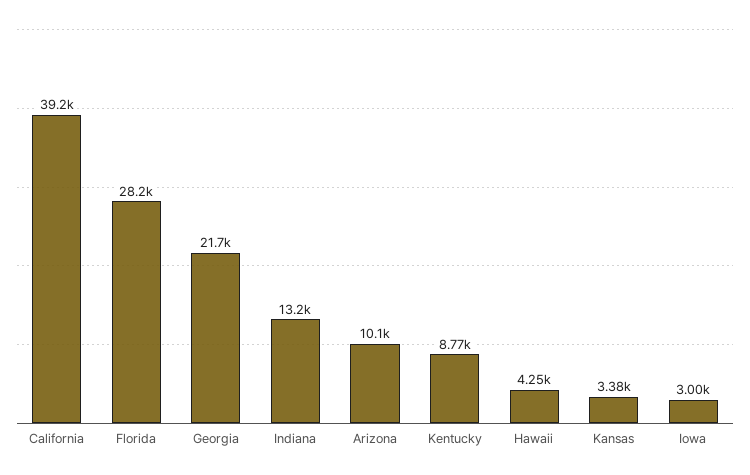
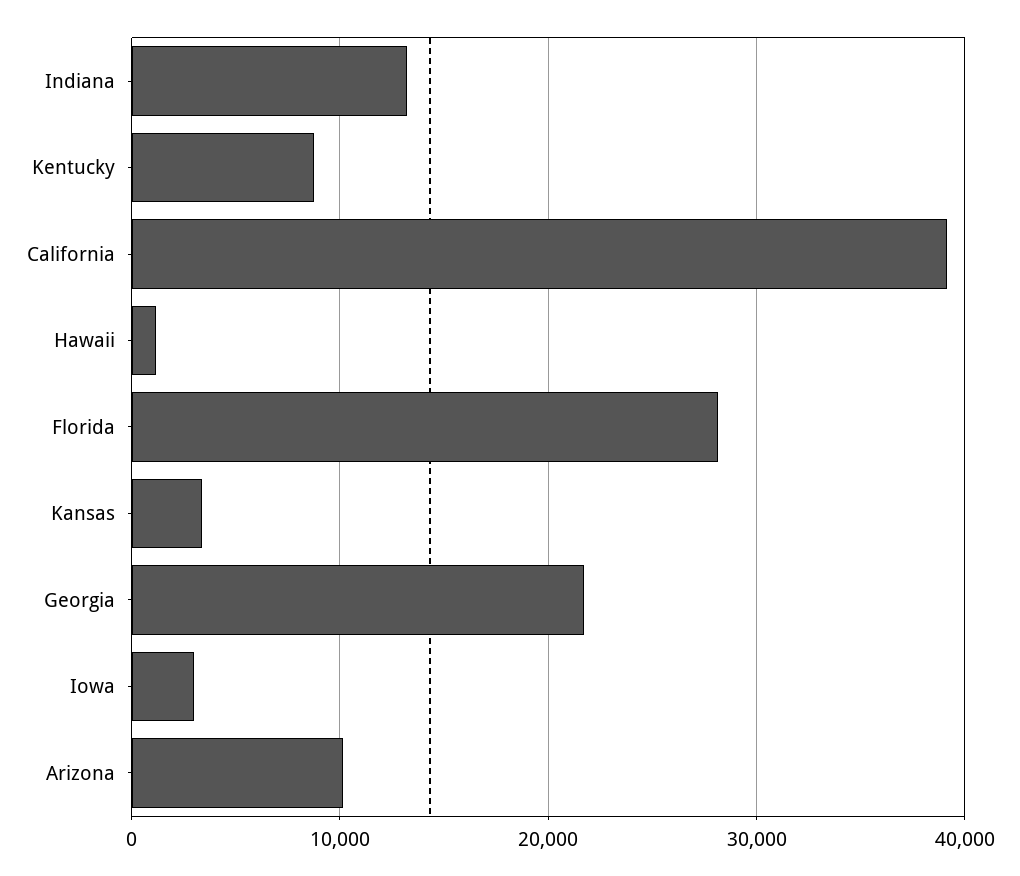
  {
    "California": 39200,
    "Florida": 28200,
    "Georgia": 21700,
    "Indiana": 13200,
    "Arizona": 10100,
    "Kentucky": 8770,
-   "Hawaii": 4250,
+   "Hawaii": 1000,
    "Kansas": 3380,
    "Iowa": 3000
  }

